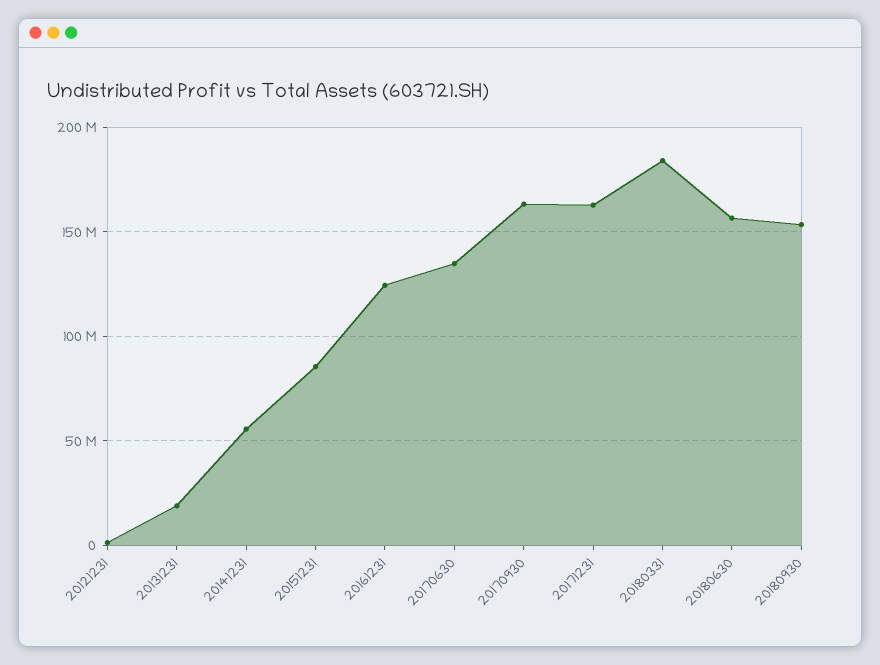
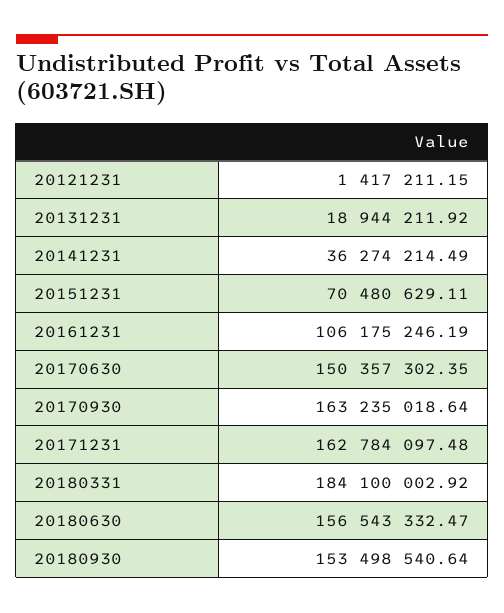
  {
    "20121231": 1417211.15,
    "20131231": 18944211.92,
-   "20141231": 55000000,
+   "20141231": 36274214.49,
-   "20151231": 85000000,
+   "20151231": 70480629.11,
-   "20161231": 125000000,
+   "20161231": 106175246.19,
-   "20170630": 135000000,
+   "20170630": 150357302.35,
    "20170930": 163235018.64,
    "20171231": 162784097.48,
    "20180331": 184100002.92,
    "20180630": 156543332.47,
    "20180930": 153498540.64
  }

